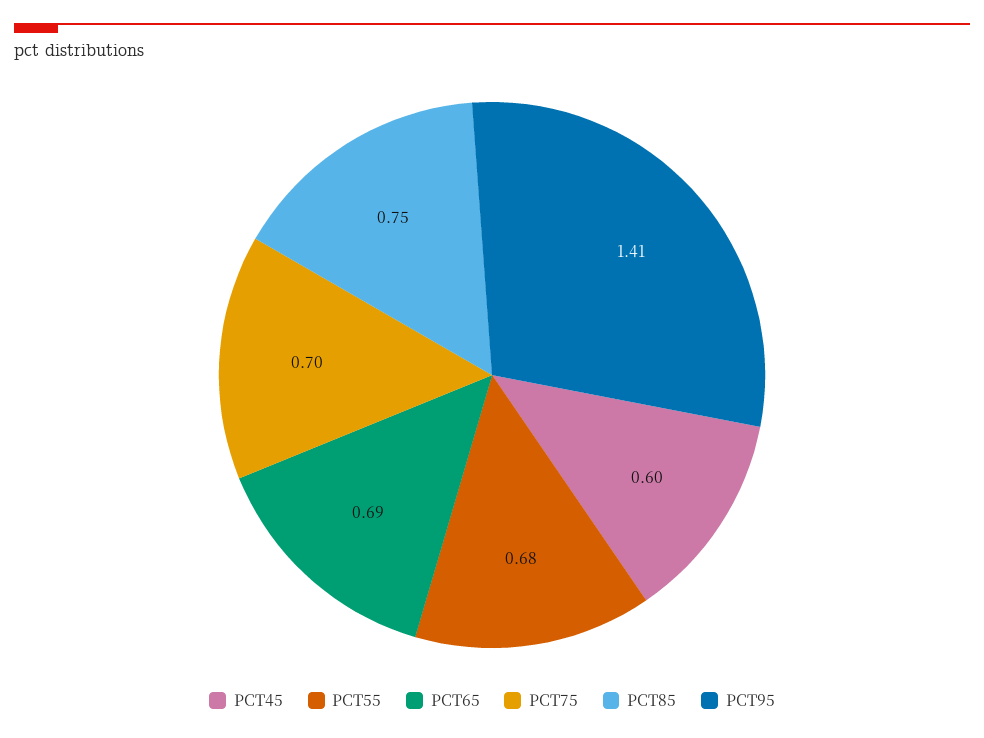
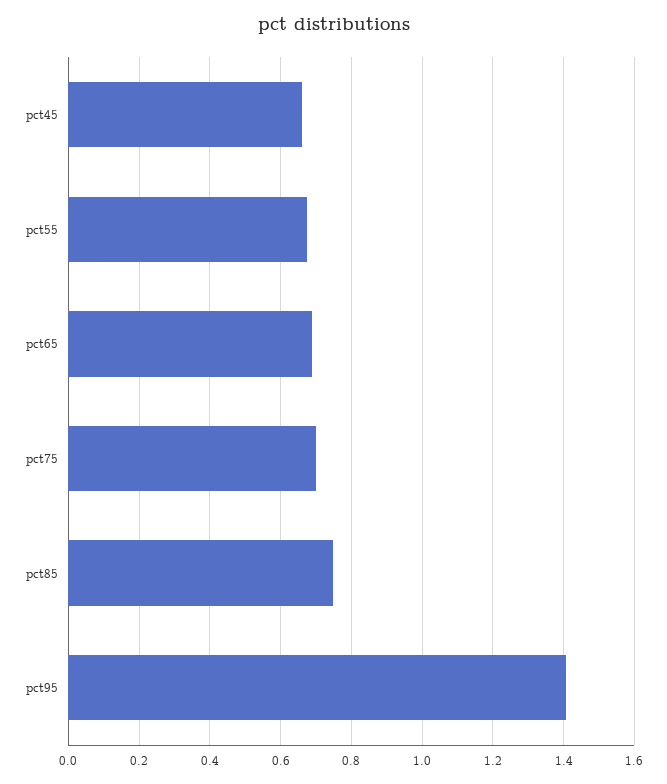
  {
-   "PCT45": 0.6,
+   "PCT45": 0.66,
    "PCT55": 0.68,
    "PCT65": 0.69,
    "PCT75": 0.7,
    "PCT85": 0.75,
    "PCT95": 1.41
  }

